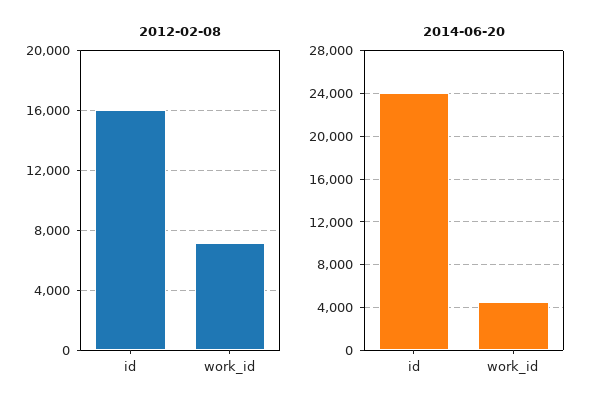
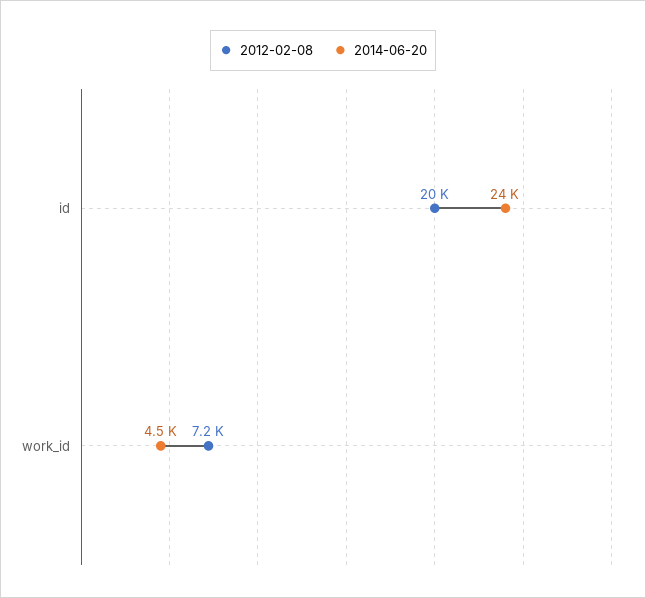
  {
    "2012-02-08": {
-     "id": 16000,
+     "id": 20000,
      "work_id": 7200
    },
    "2014-06-20": {
      "id": 24000,
      "work_id": 4500
    }
  }

